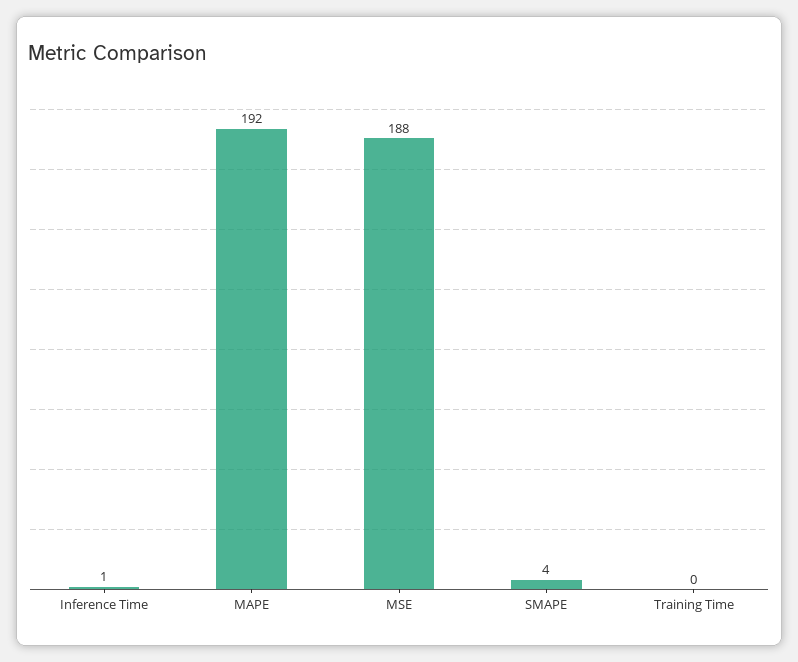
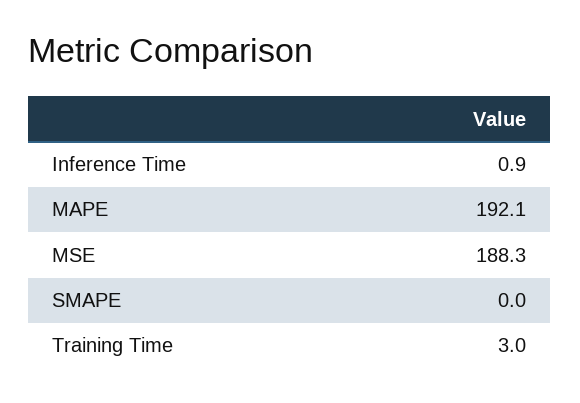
  {
    "Inference Time": 0.9,
    "MAPE": 192.1,
    "MSE": 188.3,
-   "SMAPE": 4,
+   "SMAPE": 0,
-   "Training Time": 0
+   "Training Time": 3
  }

